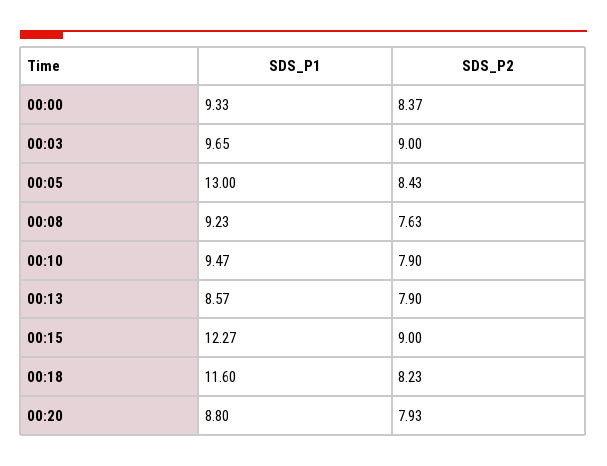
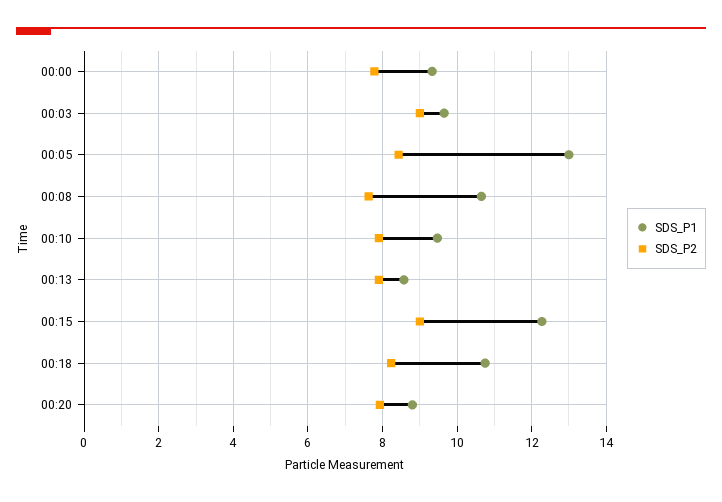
  {
    "SDS_P1": {
      "00:00": 9.33,
      "00:03": 9.65,
      "00:05": 13,
-     "00:08": 9.23,
+     "00:08": 10.6,
      "00:10": 9.47,
      "00:13": 8.57,
      "00:15": 12.27,
-     "00:18": 11.6,
+     "00:18": 10.8,
      "00:20": 8.8
    },
    "SDS_P2": {
-     "00:00": 8.37,
+     "00:00": 7.8,
      "00:03": 9,
      "00:05": 8.43,
      "00:08": 7.63,
      "00:10": 7.9,
      "00:13": 7.9,
      "00:15": 9,
      "00:18": 8.23,
      "00:20": 7.93
    }
  }

